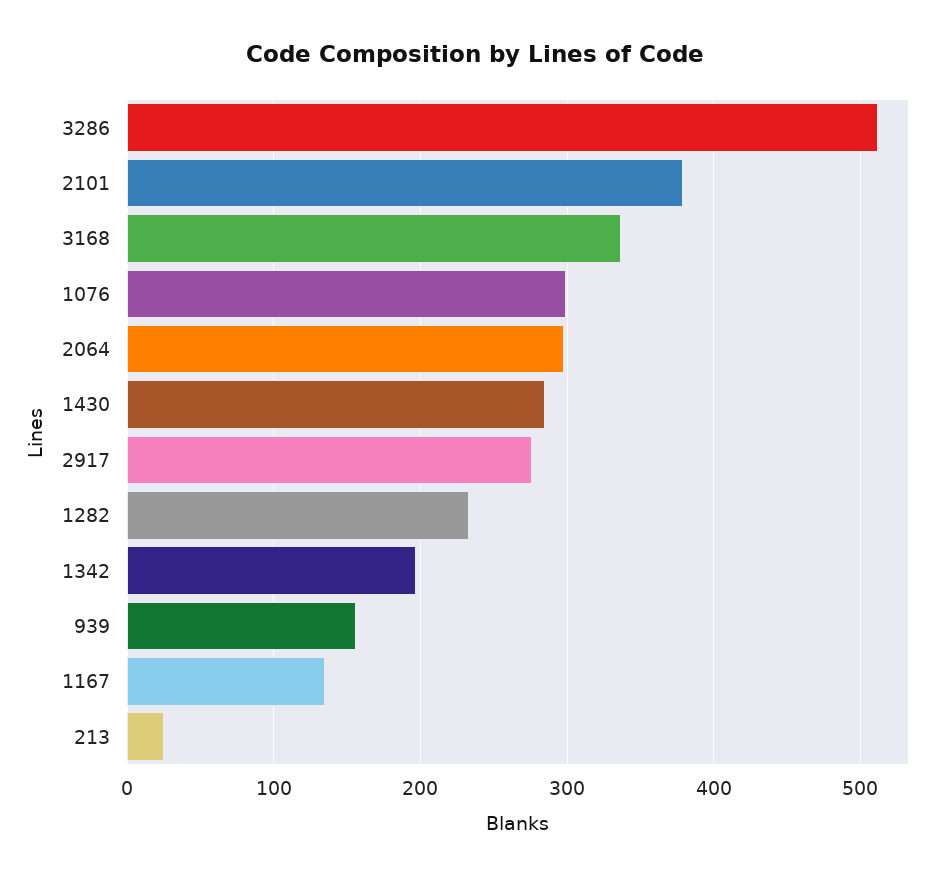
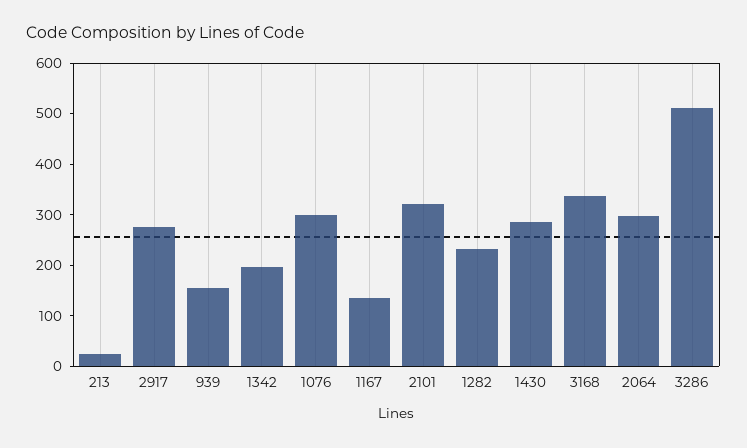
  {
    "3286": 510,
-   "2101": 380,
+   "2101": 320,
    "3168": 340,
    "1076": 300,
    "2064": 300,
    "1430": 290,
    "2917": 280,
    "1282": 230,
    "1342": 200,
    "939": 160,
    "1167": 140,
    "213": 30
  }

